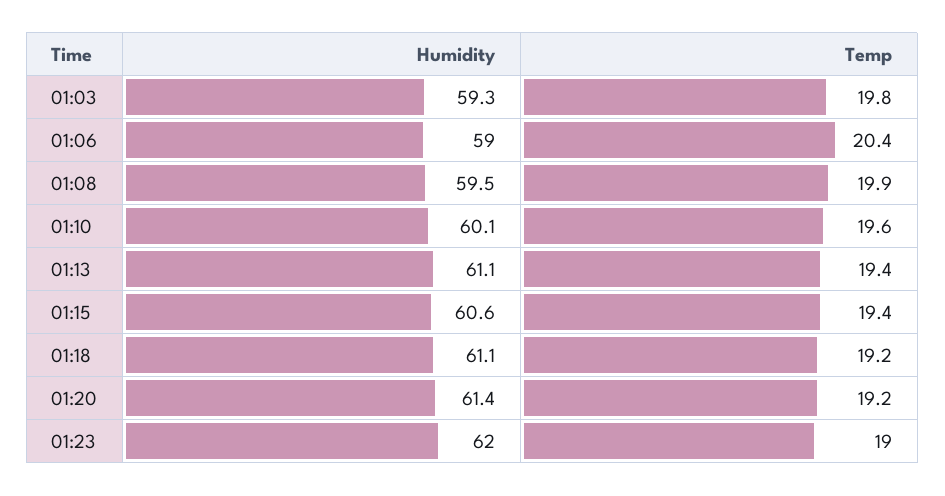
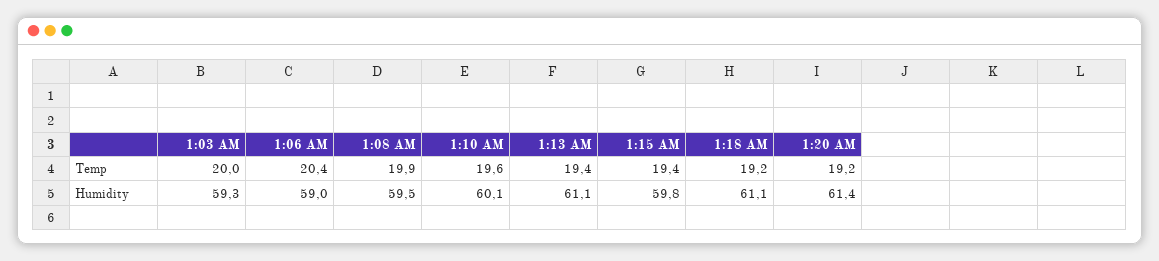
  {
    "Humidity": {
      "01:03": 59.3,
      "01:06": 59,
      "01:08": 59.5,
      "01:10": 60.1,
      "01:13": 61.1,
-     "01:15": 60.6,
+     "01:15": 59.8,
      "01:18": 61.1,
-     "01:20": 61.4,
+     "01:20": 61.4
-     "01:23": 62
    },
    "Temp": {
-     "01:03": 19.8,
+     "01:03": 20,
      "01:06": 20.4,
      "01:08": 19.9,
      "01:10": 19.6,
      "01:13": 19.4,
      "01:15": 19.4,
      "01:18": 19.2,
-     "01:20": 19.2,
+     "01:20": 19.2
-     "01:23": 19
    }
  }

